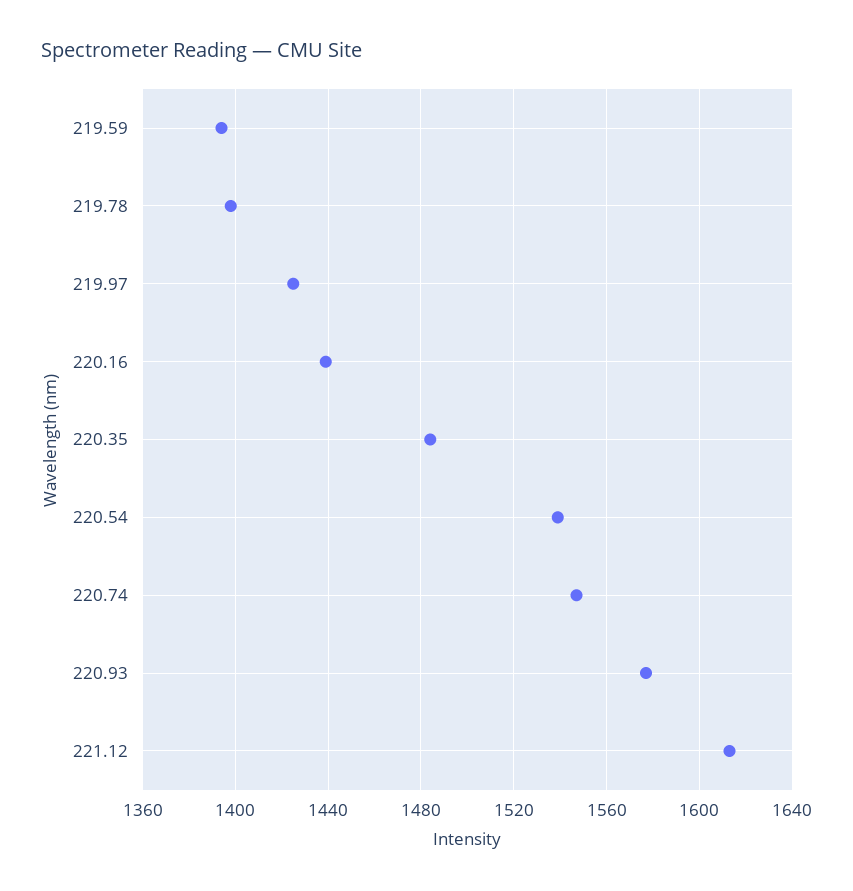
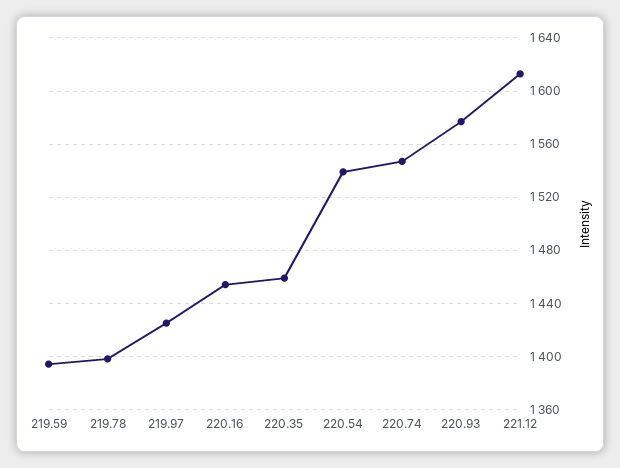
  {
    "219.59": 1395,
    "219.78": 1400,
    "219.97": 1425,
-   "220.16": 1440,
+   "220.16": 1455,
-   "220.35": 1485,
+   "220.35": 1460,
    "220.54": 1540,
    "220.74": 1545,
    "220.93": 1575,
    "221.12": 1615
  }

